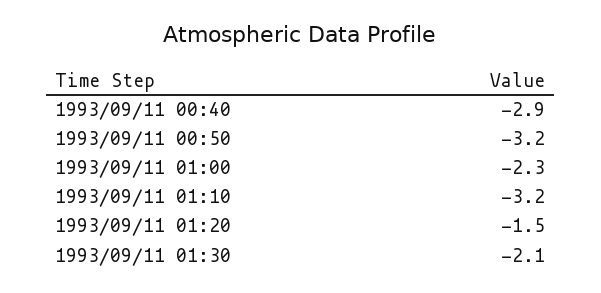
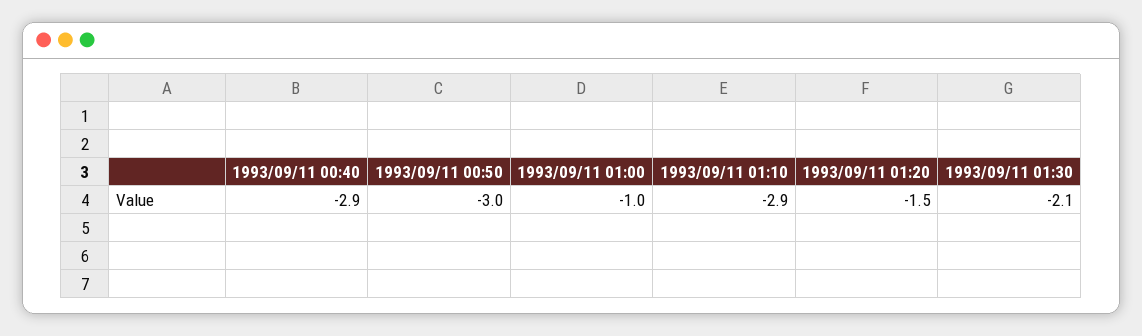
  {
    "1993/09/11 00:40": -2.9,
-   "1993/09/11 00:50": -3.2,
+   "1993/09/11 00:50": -3,
-   "1993/09/11 01:00": -2.3,
+   "1993/09/11 01:00": -1,
-   "1993/09/11 01:10": -3.2,
+   "1993/09/11 01:10": -2.9,
    "1993/09/11 01:20": -1.5,
    "1993/09/11 01:30": -2.1
  }

